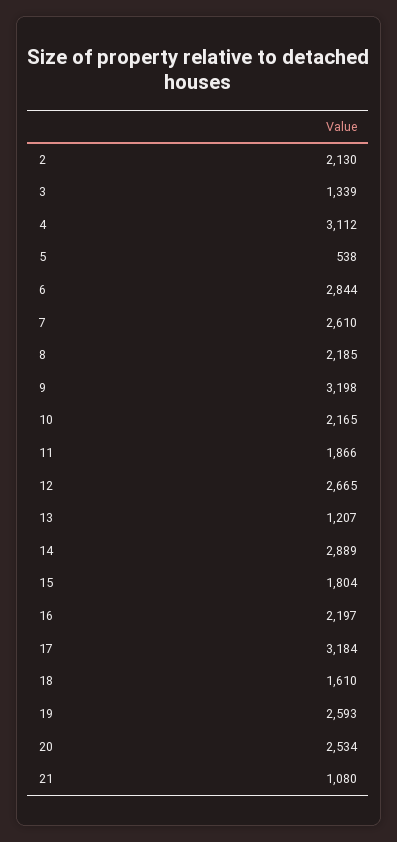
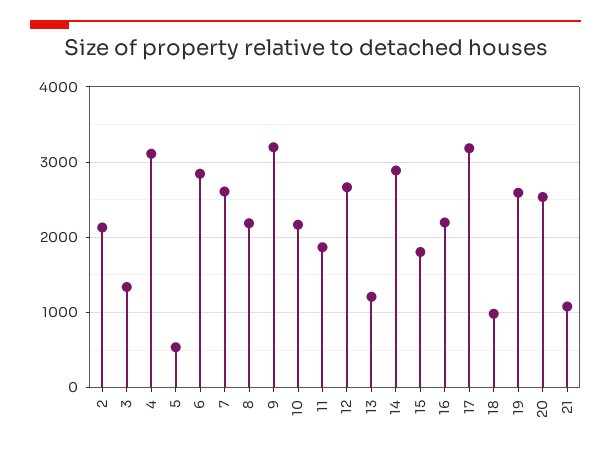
  {
    "2": 2130,
    "3": 1339,
    "4": 3112,
    "5": 538,
    "6": 2844,
    "7": 2610,
    "8": 2185,
    "9": 3198,
    "10": 2165,
    "11": 1866,
    "12": 2665,
    "13": 1207,
    "14": 2889,
    "15": 1804,
    "16": 2197,
    "17": 3184,
-   "18": 1610,
+   "18": 1000,
    "19": 2593,
    "20": 2534,
    "21": 1080
  }

